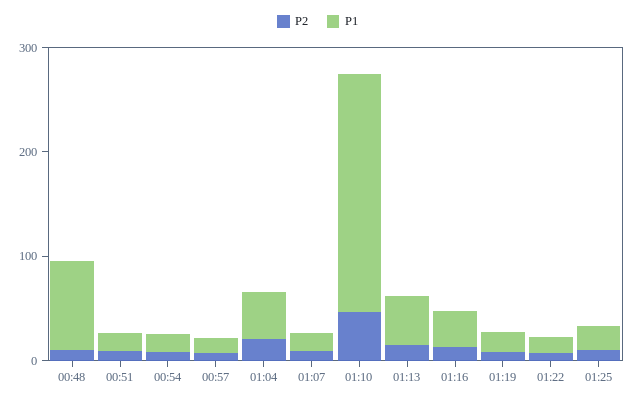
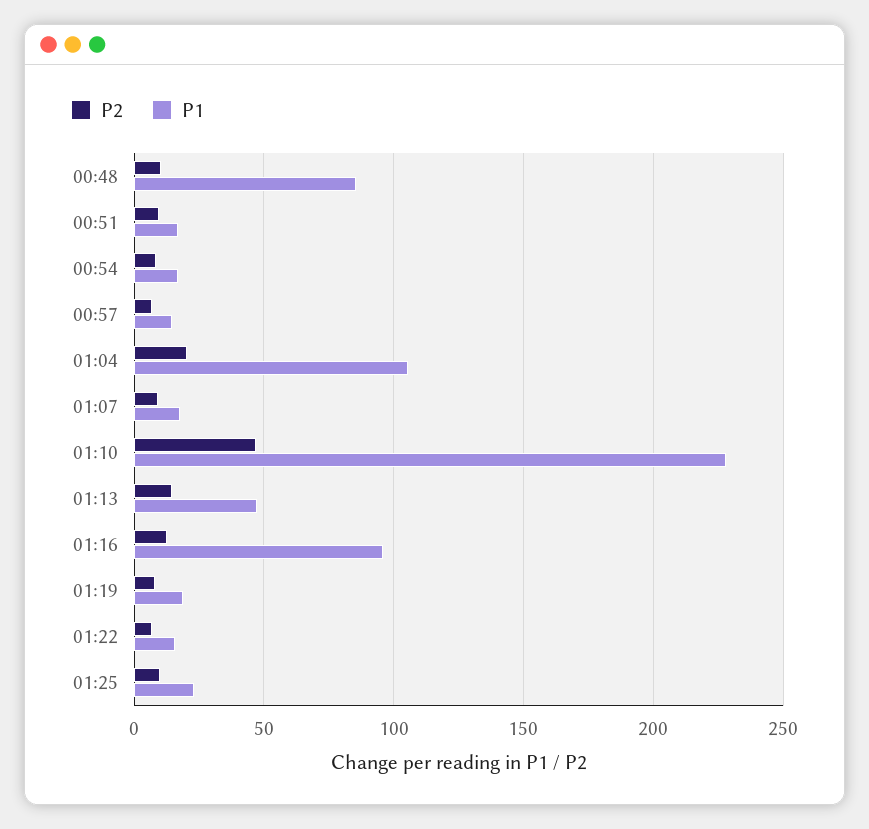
  {
    "P2": {
      "00:48": 10,
      "00:51": 10,
      "00:54": 10,
      "00:57": 5,
      "01:04": 20,
      "01:07": 10,
      "01:10": 45,
      "01:13": 15,
      "01:16": 15,
      "01:19": 10,
      "01:22": 5,
      "01:25": 10
    },
    "P1": {
      "00:48": 85,
      "00:51": 15,
      "00:54": 15,
      "00:57": 15,
-     "01:04": 40,
+     "01:04": 105,
      "01:07": 20,
      "01:10": 230,
      "01:13": 50,
-     "01:16": 40,
+     "01:16": 95,
      "01:19": 20,
      "01:22": 15,
      "01:25": 25
    }
  }

